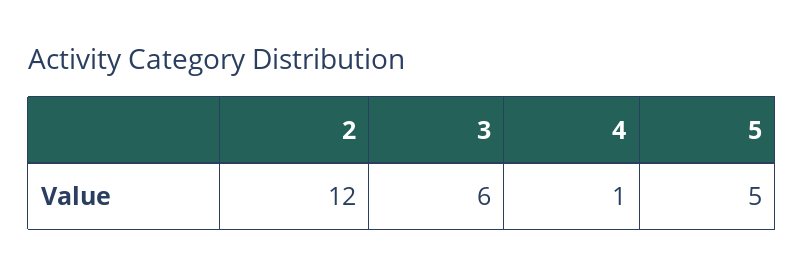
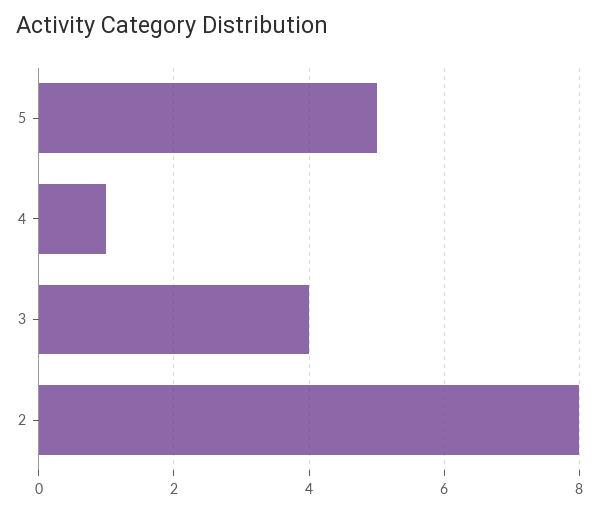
  {
-   "2": 12,
+   "2": 8,
-   "3": 6,
+   "3": 4,
    "4": 1,
    "5": 5
  }

